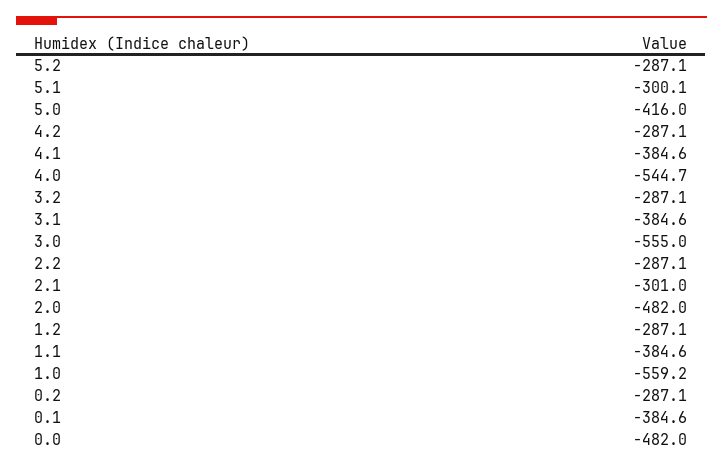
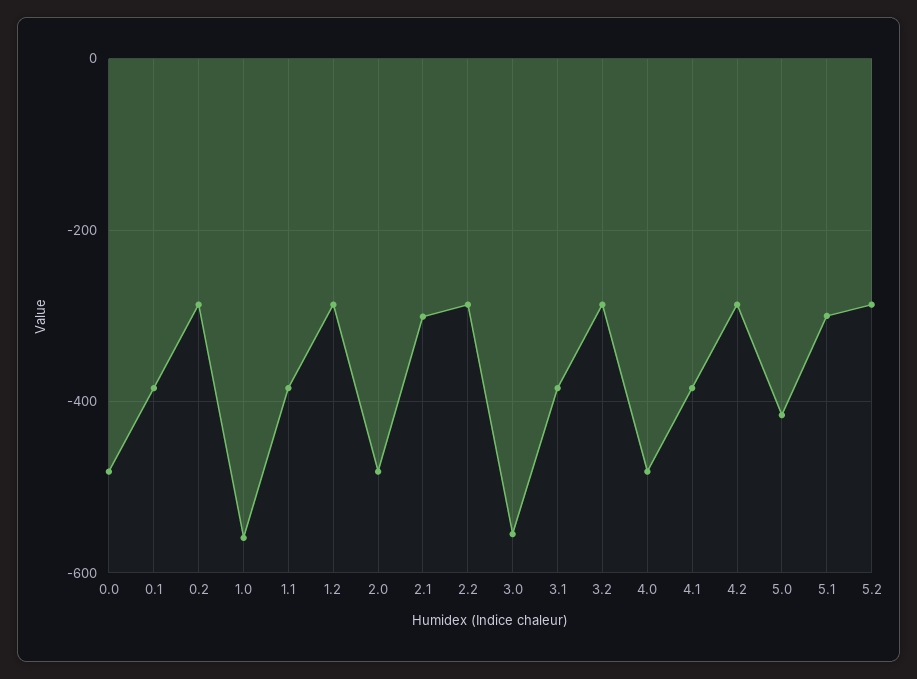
  {
    "5.2": -287.1,
    "5.1": -300.1,
    "5.0": -416,
    "4.2": -287.1,
    "4.1": -384.6,
-   "4.0": -544.7,
+   "4.0": -480,
    "3.2": -287.1,
    "3.1": -384.6,
    "3.0": -555,
    "2.2": -287.1,
    "2.1": -301,
    "2.0": -482,
    "1.2": -287.1,
    "1.1": -384.6,
    "1.0": -559.2,
    "0.2": -287.1,
    "0.1": -384.6,
    "0.0": -482
  }

